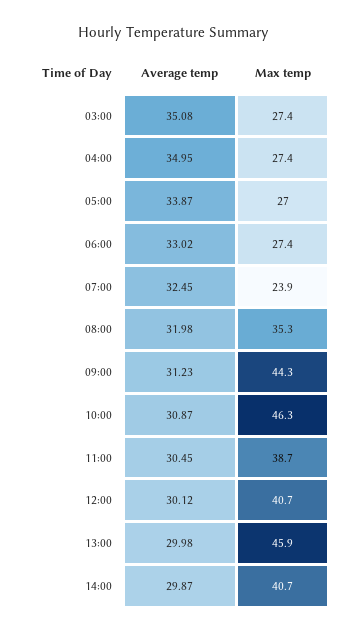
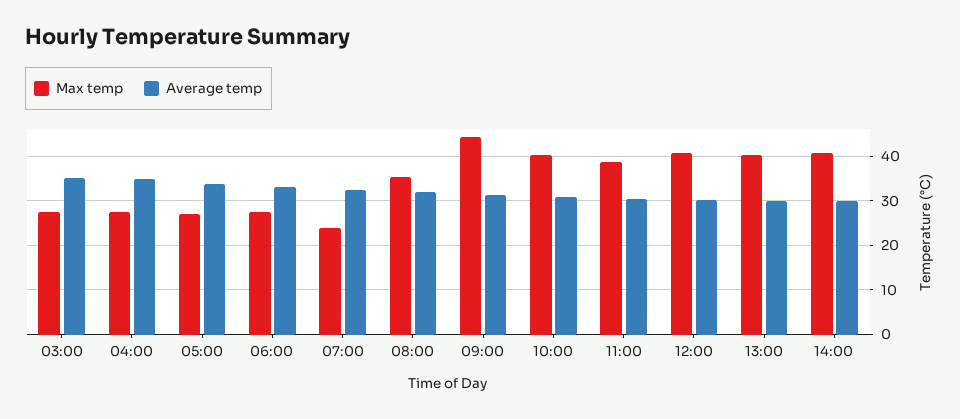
  {
    "Average temp": {
      "03:00": 35.08,
      "04:00": 34.95,
      "05:00": 33.87,
      "06:00": 33.02,
      "07:00": 32.45,
      "08:00": 31.98,
      "09:00": 31.23,
      "10:00": 30.87,
      "11:00": 30.45,
      "12:00": 30.12,
      "13:00": 29.98,
      "14:00": 29.87
    },
    "Max temp": {
      "03:00": 27.4,
      "04:00": 27.4,
      "05:00": 27,
      "06:00": 27.4,
      "07:00": 23.9,
      "08:00": 35.3,
      "09:00": 44.3,
-     "10:00": 46.3,
+     "10:00": 40,
      "11:00": 38.7,
      "12:00": 40.7,
-     "13:00": 45.9,
+     "13:00": 40,
      "14:00": 40.7
    }
  }

